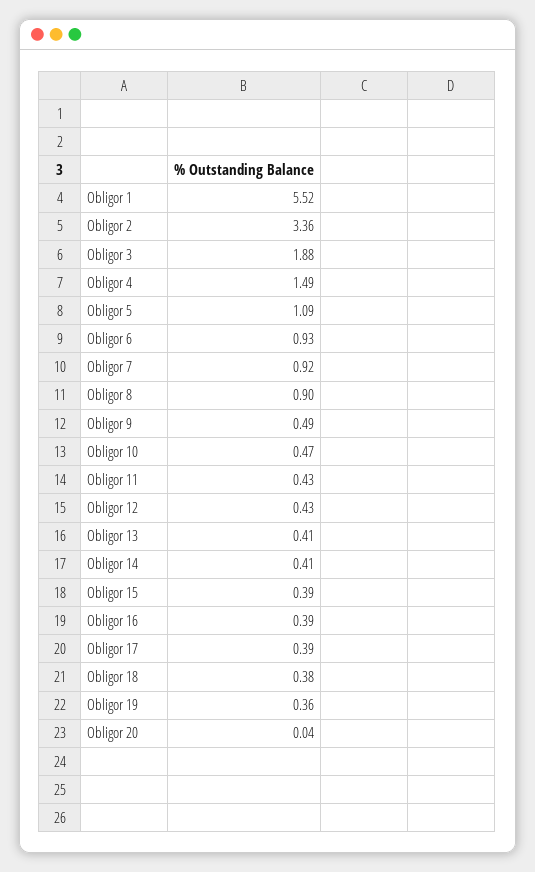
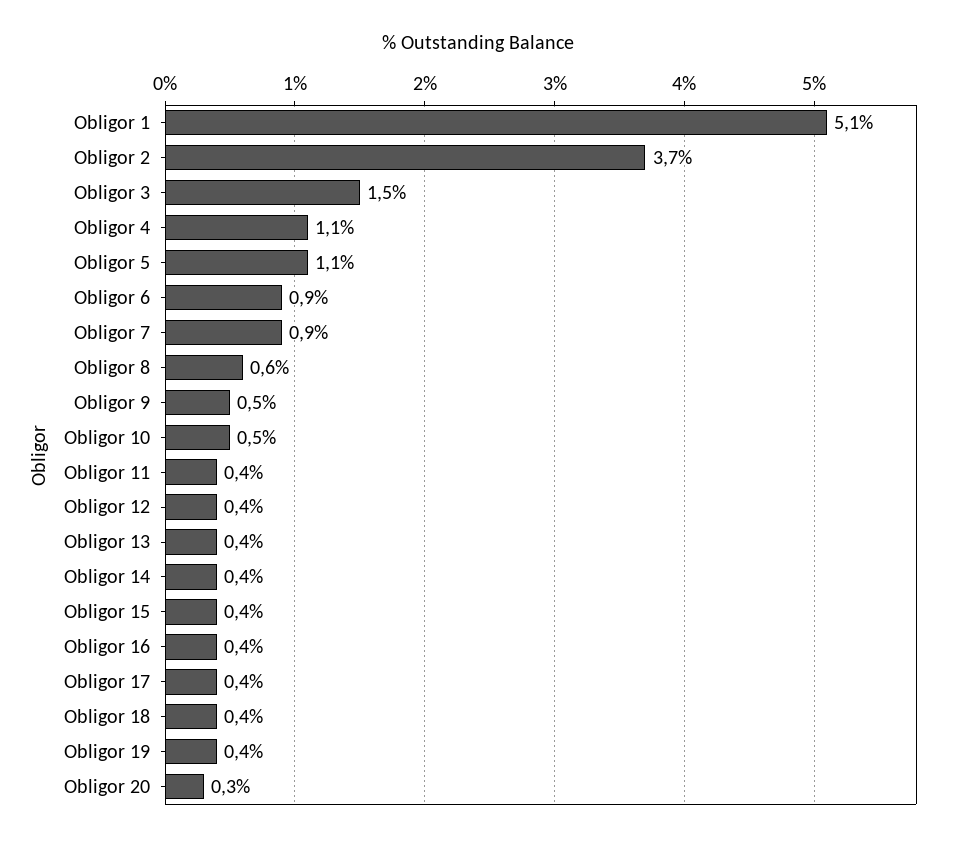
  {
-   "Obligor 1": 5.52,
+   "Obligor 1": 5.1,
-   "Obligor 2": 3.36,
+   "Obligor 2": 3.7,
-   "Obligor 3": 1.88,
+   "Obligor 3": 1.5,
-   "Obligor 4": 1.49,
+   "Obligor 4": 1.1,
    "Obligor 5": 1.09,
    "Obligor 6": 0.93,
    "Obligor 7": 0.92,
-   "Obligor 8": 0.9,
+   "Obligor 8": 0.6,
    "Obligor 9": 0.49,
    "Obligor 10": 0.47,
    "Obligor 11": 0.43,
    "Obligor 12": 0.43,
    "Obligor 13": 0.41,
    "Obligor 14": 0.41,
    "Obligor 15": 0.39,
    "Obligor 16": 0.39,
    "Obligor 17": 0.39,
    "Obligor 18": 0.38,
    "Obligor 19": 0.36,
-   "Obligor 20": 0.04
+   "Obligor 20": 0.3
  }

